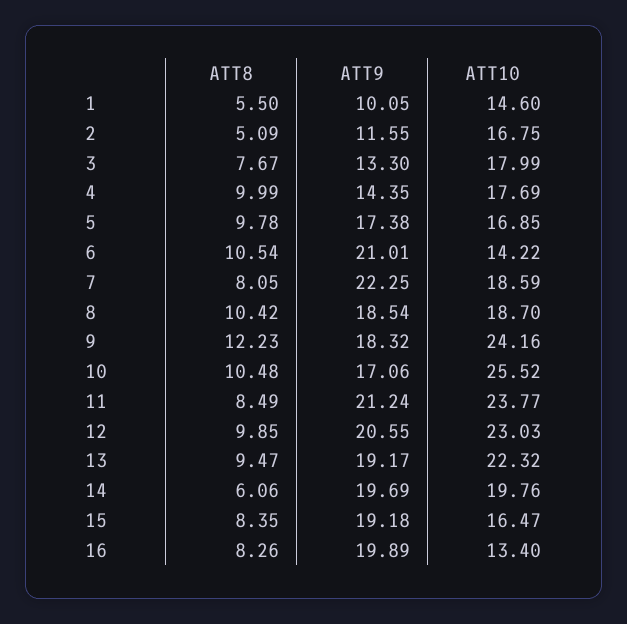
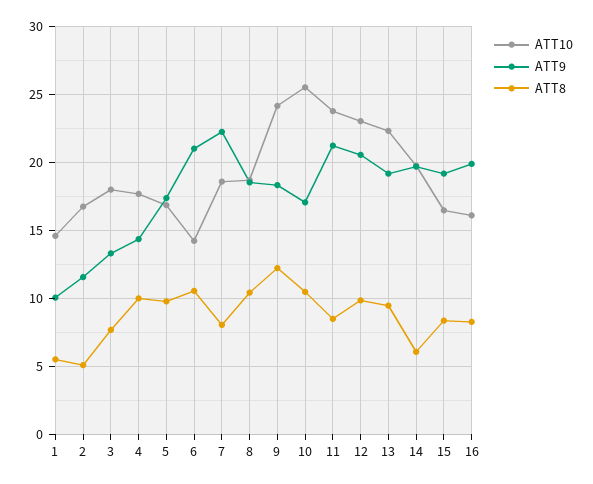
  {
    "ATT8": {
      "1": 5.5,
      "2": 5.09,
      "3": 7.67,
      "4": 9.99,
      "5": 9.78,
      "6": 10.54,
      "7": 8.05,
      "8": 10.42,
      "9": 12.23,
      "10": 10.48,
      "11": 8.49,
      "12": 9.85,
      "13": 9.47,
      "14": 6.06,
      "15": 8.35,
      "16": 8.26
    },
    "ATT9": {
      "1": 10.05,
      "2": 11.55,
      "3": 13.3,
      "4": 14.35,
      "5": 17.38,
      "6": 21.01,
      "7": 22.25,
      "8": 18.54,
      "9": 18.32,
      "10": 17.06,
      "11": 21.24,
      "12": 20.55,
      "13": 19.17,
      "14": 19.69,
      "15": 19.18,
      "16": 19.89
    },
    "ATT10": {
      "1": 14.6,
      "2": 16.75,
      "3": 17.99,
      "4": 17.69,
      "5": 16.85,
      "6": 14.22,
      "7": 18.59,
      "8": 18.7,
      "9": 24.16,
      "10": 25.52,
      "11": 23.77,
      "12": 23.03,
      "13": 22.32,
      "14": 19.76,
      "15": 16.47,
-     "16": 13.4
+     "16": 16
    }
  }

